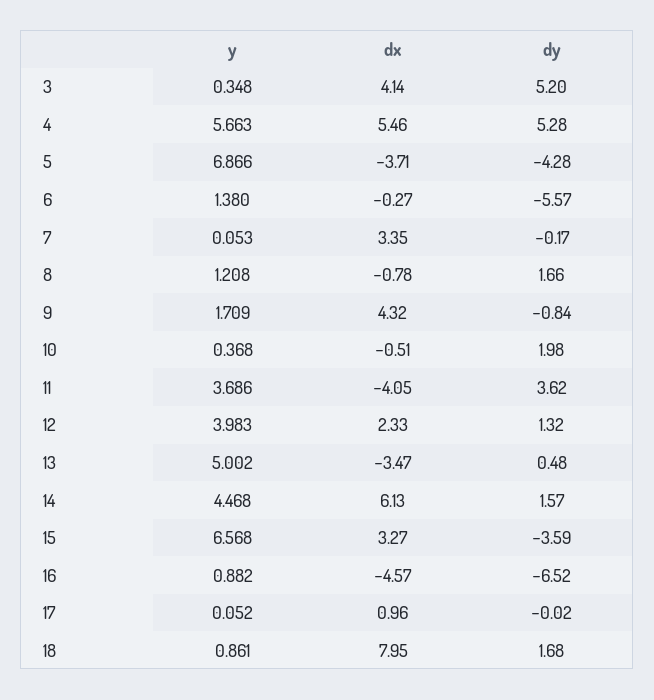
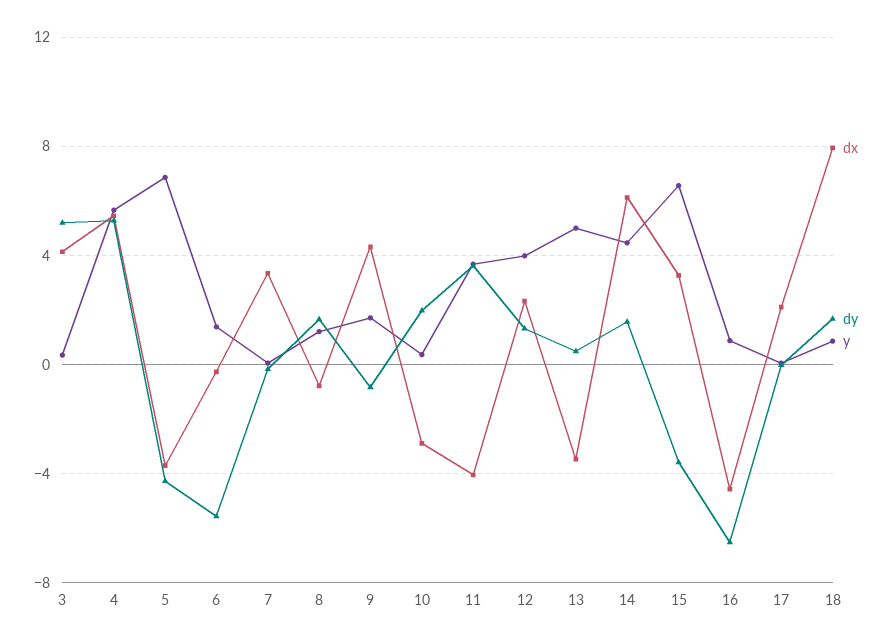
  {
    "y": {
      "3": 0.348,
      "4": 5.663,
      "5": 6.866,
      "6": 1.38,
      "7": 0.053,
      "8": 1.208,
      "9": 1.709,
      "10": 0.368,
      "11": 3.686,
      "12": 3.983,
      "13": 5.002,
      "14": 4.468,
      "15": 6.568,
      "16": 0.882,
      "17": 0.052,
      "18": 0.861
    },
    "dx": {
      "3": 4.14,
      "4": 5.46,
      "5": -3.71,
      "6": -0.27,
      "7": 3.35,
      "8": -0.78,
      "9": 4.32,
-     "10": -0.51,
+     "10": -3,
      "11": -4.05,
      "12": 2.33,
      "13": -3.47,
      "14": 6.13,
      "15": 3.27,
      "16": -4.57,
-     "17": 0.96,
+     "17": 2,
      "18": 7.95
    },
    "dy": {
      "3": 5.2,
      "4": 5.28,
      "5": -4.28,
      "6": -5.57,
      "7": -0.17,
      "8": 1.66,
      "9": -0.84,
      "10": 1.98,
      "11": 3.62,
      "12": 1.32,
      "13": 0.48,
      "14": 1.57,
      "15": -3.59,
      "16": -6.52,
      "17": -0.02,
      "18": 1.68
    }
  }

